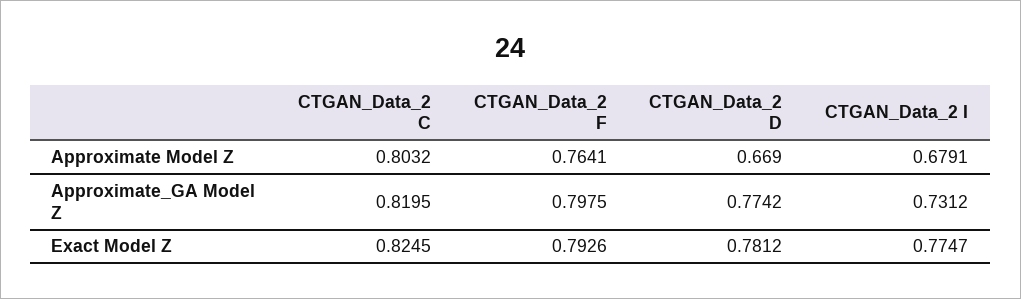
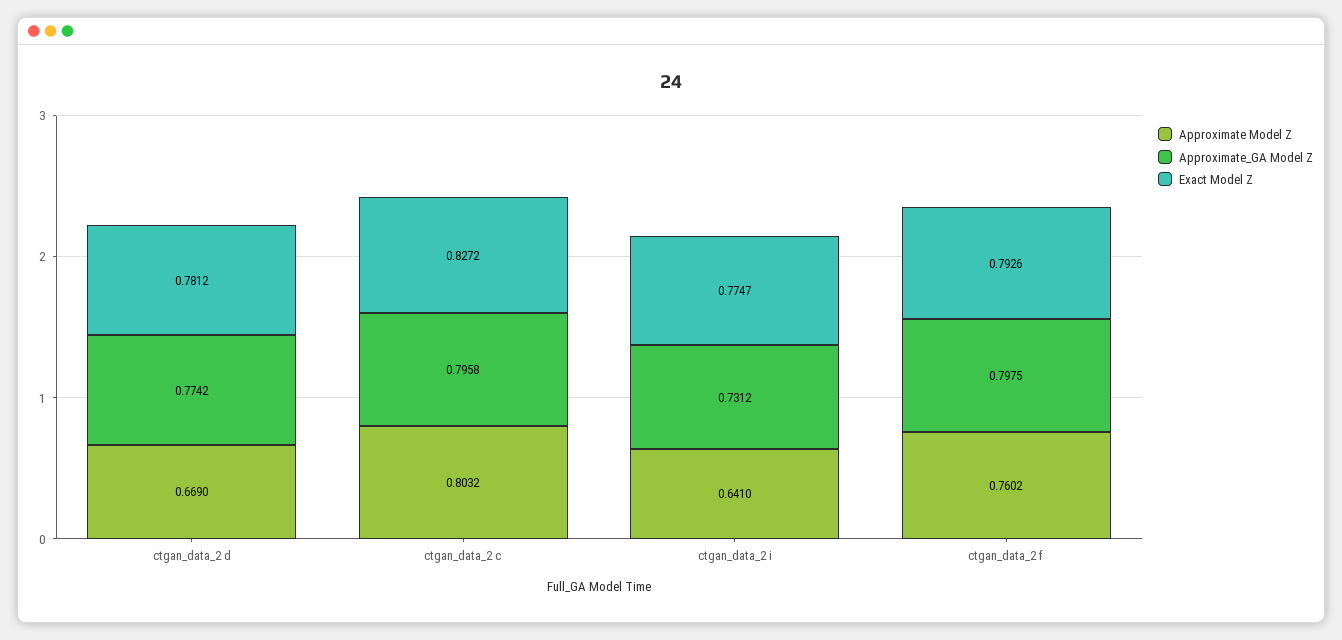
  {
    "Approximate Model Z": {
      "CTGAN_Data_2 C": 0.8032,
-     "CTGAN_Data_2 F": 0.7641,
+     "CTGAN_Data_2 F": 0.7602,
      "CTGAN_Data_2 D": 0.669,
-     "CTGAN_Data_2 I": 0.6791
+     "CTGAN_Data_2 I": 0.641
    },
    "Approximate_GA Model Z": {
-     "CTGAN_Data_2 C": 0.8195,
+     "CTGAN_Data_2 C": 0.7958,
      "CTGAN_Data_2 F": 0.7975,
      "CTGAN_Data_2 D": 0.7742,
      "CTGAN_Data_2 I": 0.7312
    },
    "Exact Model Z": {
-     "CTGAN_Data_2 C": 0.8245,
+     "CTGAN_Data_2 C": 0.8272,
      "CTGAN_Data_2 F": 0.7926,
      "CTGAN_Data_2 D": 0.7812,
      "CTGAN_Data_2 I": 0.7747
    }
  }

